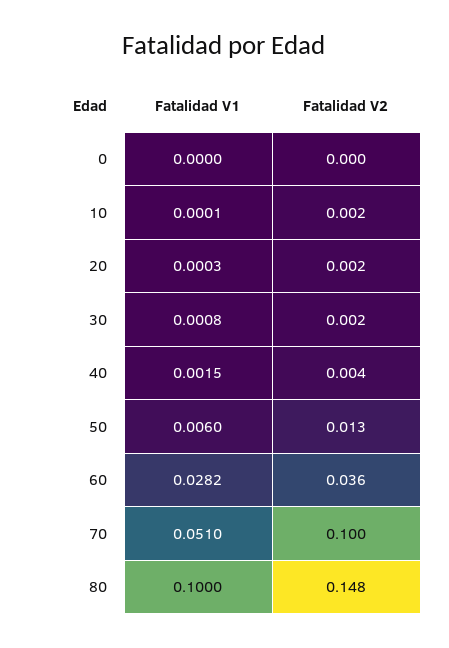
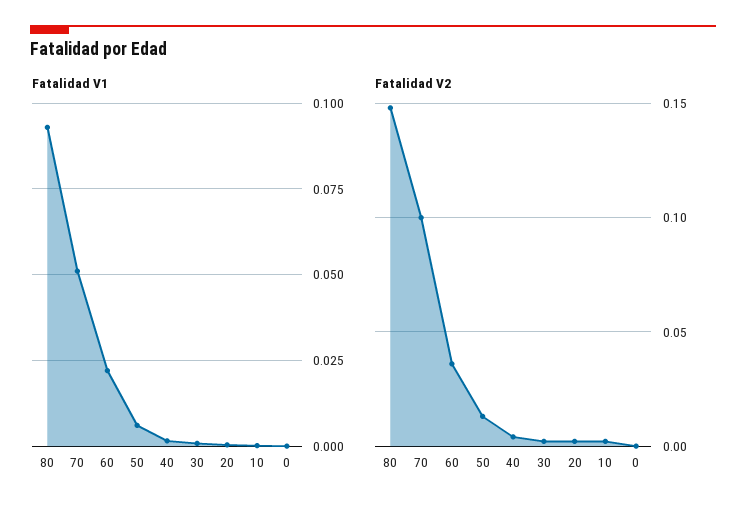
  {
    "Fatalidad V1": {
      "0": 0,
      "10": 0.0001,
      "20": 0.0003,
      "30": 0.0008,
      "40": 0.0015,
      "50": 0.006,
-     "60": 0.0282,
+     "60": 0.0225,
      "70": 0.051,
-     "80": 0.1
+     "80": 0.0925
    },
    "Fatalidad V2": {
      "0": 0,
      "10": 0.002,
      "20": 0.002,
      "30": 0.002,
      "40": 0.004,
      "50": 0.013,
      "60": 0.036,
      "70": 0.1,
      "80": 0.148
    }
  }

